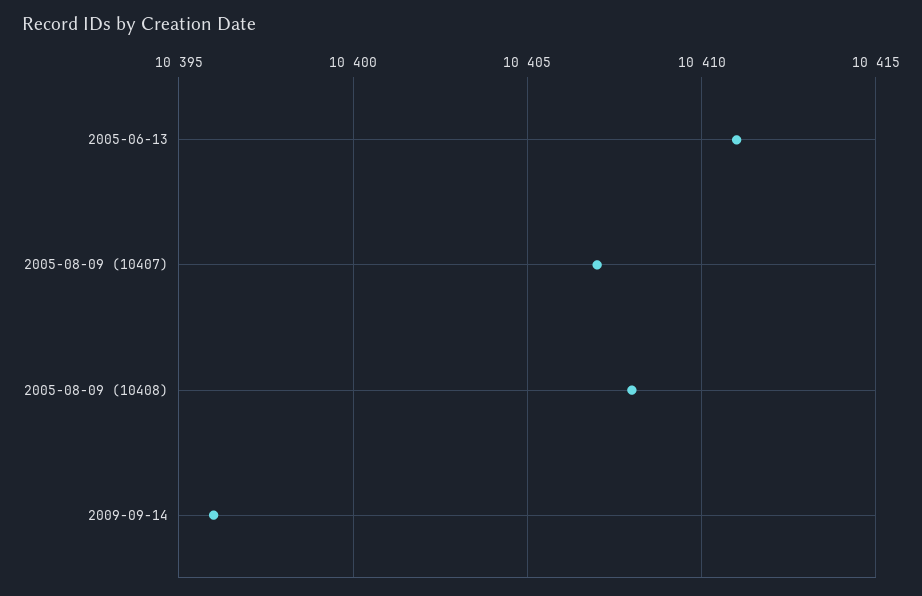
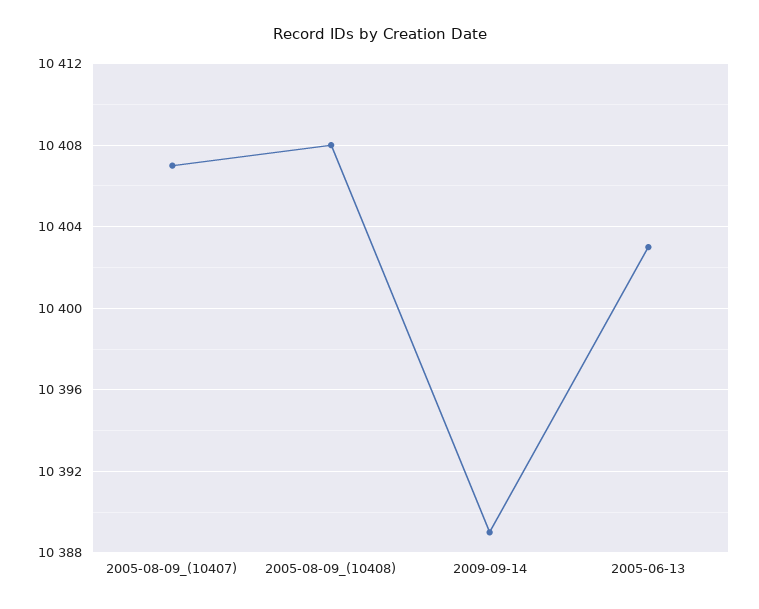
  {
-   "2005-06-13": 10411,
+   "2005-06-13": 10403,
    "2005-08-09 (10407)": 10407,
    "2005-08-09 (10408)": 10408,
-   "2009-09-14": 10396
+   "2009-09-14": 10389
  }

